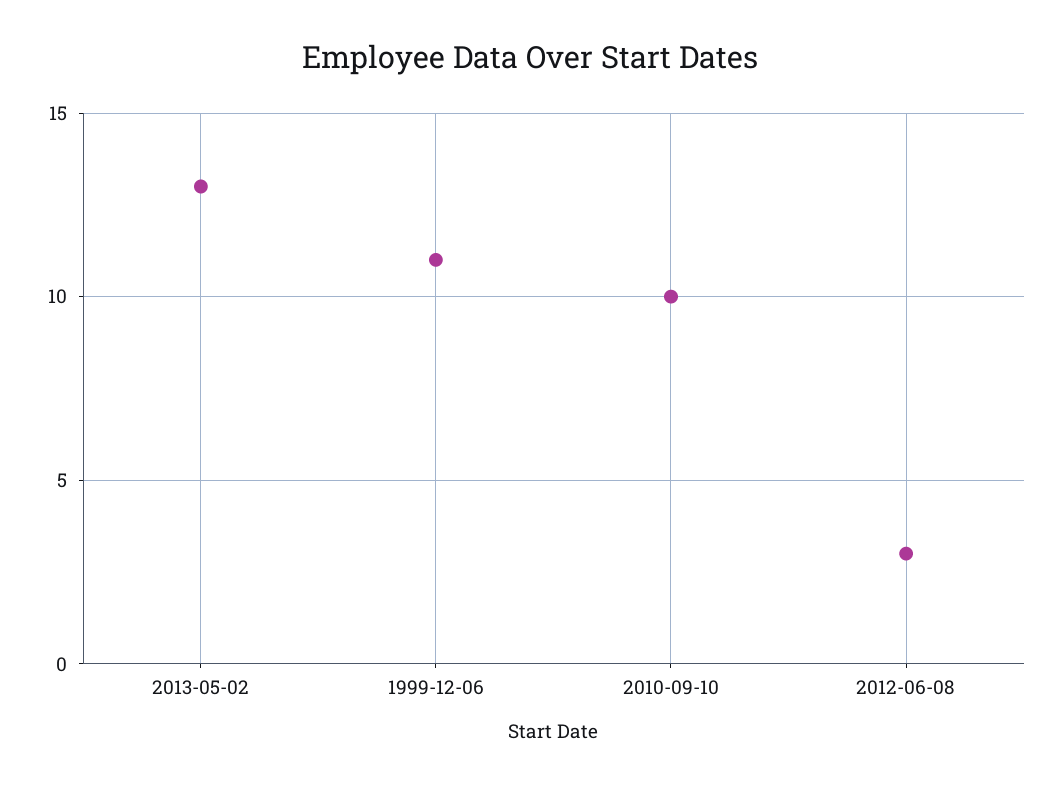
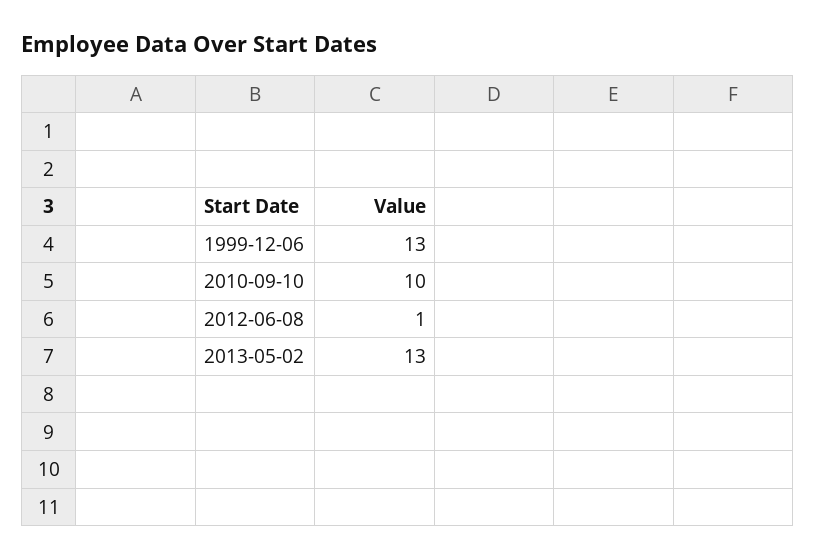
  {
    "2013-05-02": 13,
-   "1999-12-06": 11,
+   "1999-12-06": 13,
    "2010-09-10": 10,
-   "2012-06-08": 3
+   "2012-06-08": 1
  }

